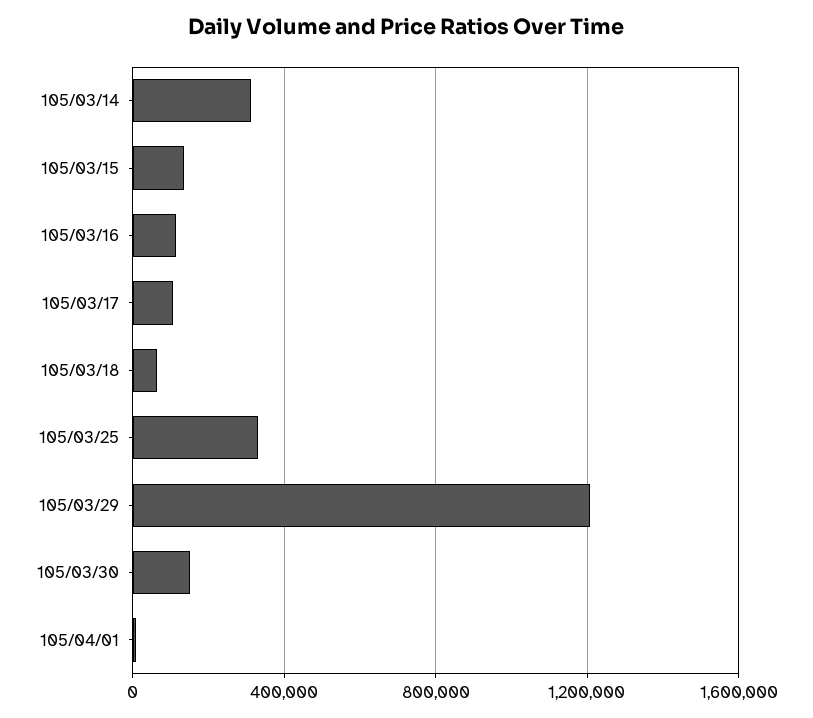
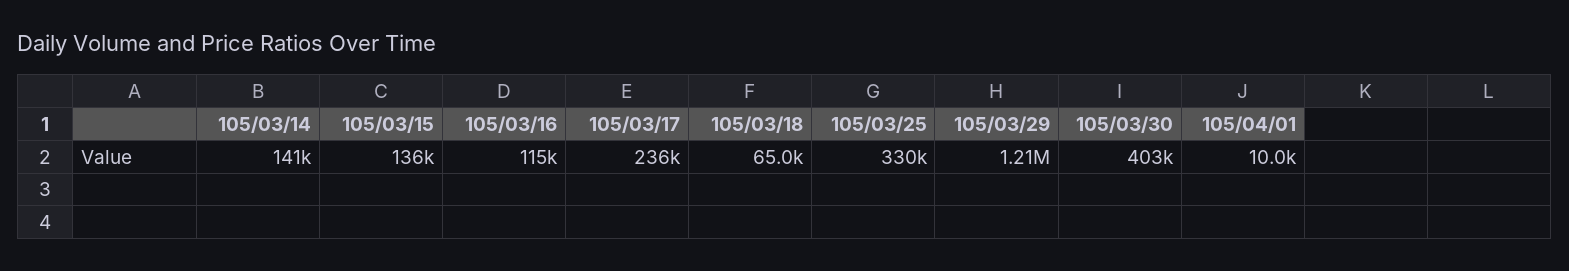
  {
-   "105/03/14": 300000,
+   "105/03/14": 141000,
    "105/03/15": 136000,
    "105/03/16": 115000,
-   "105/03/17": 100000,
+   "105/03/17": 236000,
    "105/03/18": 65000,
    "105/03/25": 330000,
    "105/03/29": 1210000,
-   "105/03/30": 150000,
+   "105/03/30": 403000,
    "105/04/01": 10000
  }

